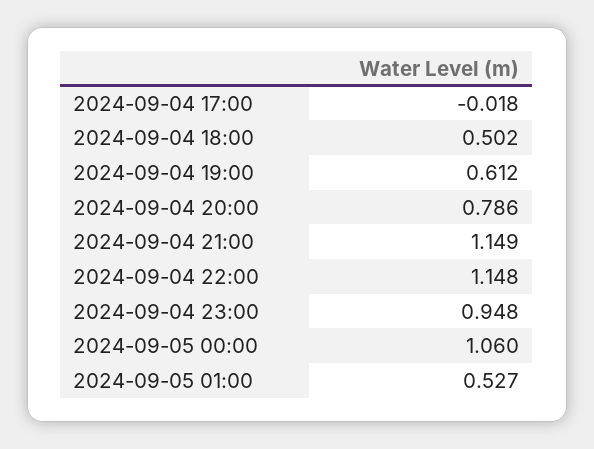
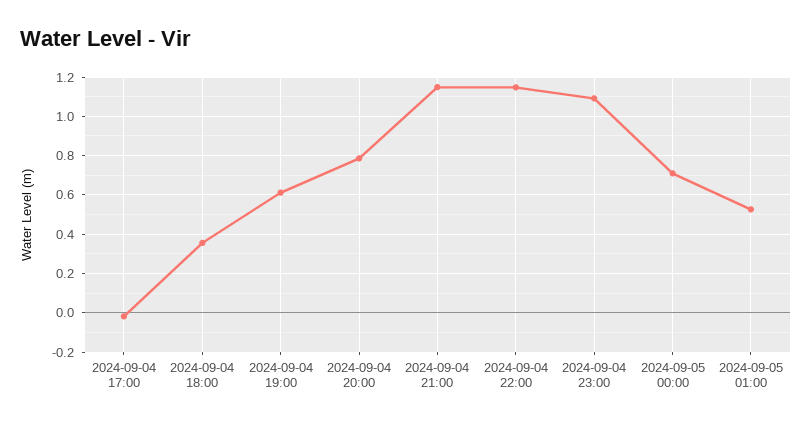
  {
    "2024-09-04 17:00": -0.018,
-   "2024-09-04 18:00": 0.502,
+   "2024-09-04 18:00": 0.35,
    "2024-09-04 19:00": 0.612,
    "2024-09-04 20:00": 0.786,
    "2024-09-04 21:00": 1.149,
    "2024-09-04 22:00": 1.148,
-   "2024-09-04 23:00": 0.948,
+   "2024-09-04 23:00": 1.1,
-   "2024-09-05 00:00": 1.06,
+   "2024-09-05 00:00": 0.7,
    "2024-09-05 01:00": 0.527
  }

